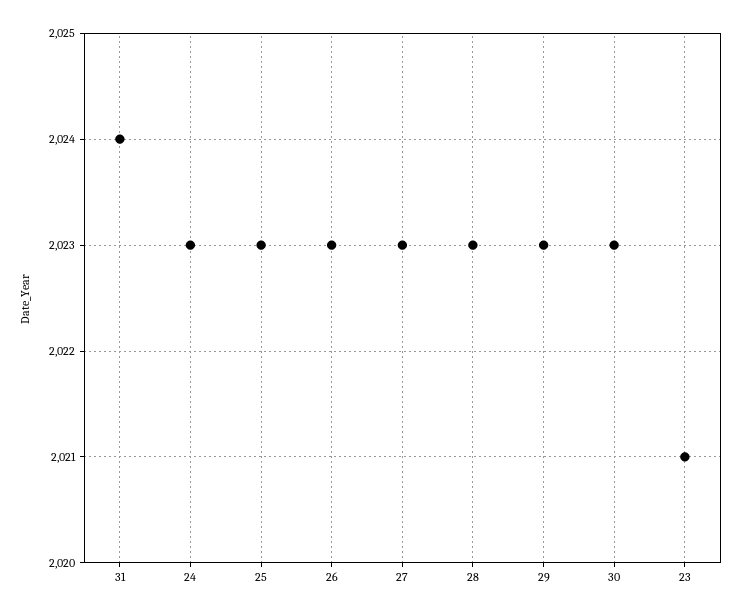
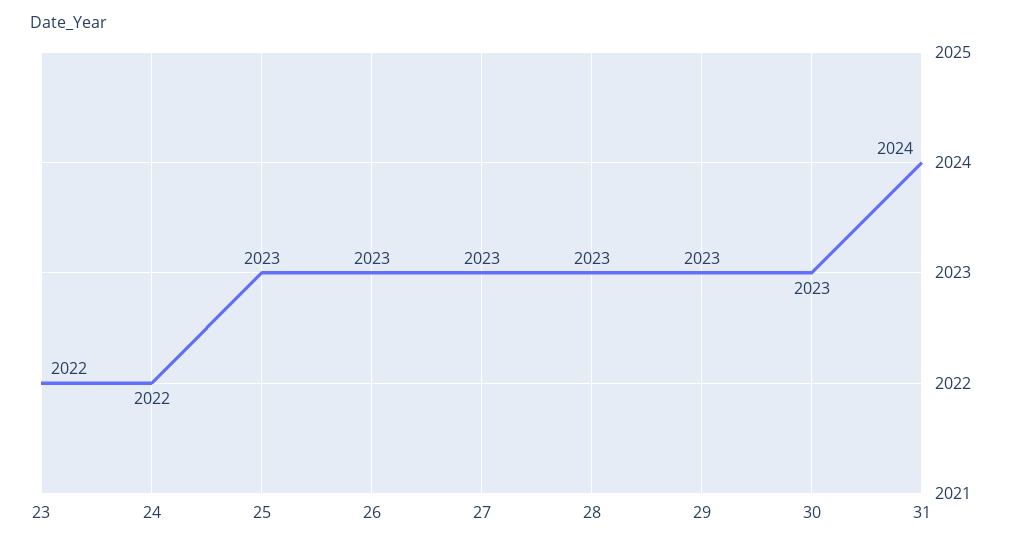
  {
    "31": 2024,
-   "24": 2023,
+   "24": 2022,
    "25": 2023,
    "26": 2023,
    "27": 2023,
    "28": 2023,
    "29": 2023,
    "30": 2023,
-   "23": 2021
+   "23": 2022
  }

